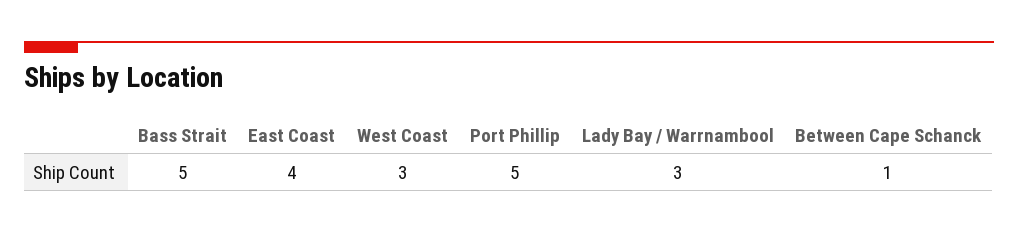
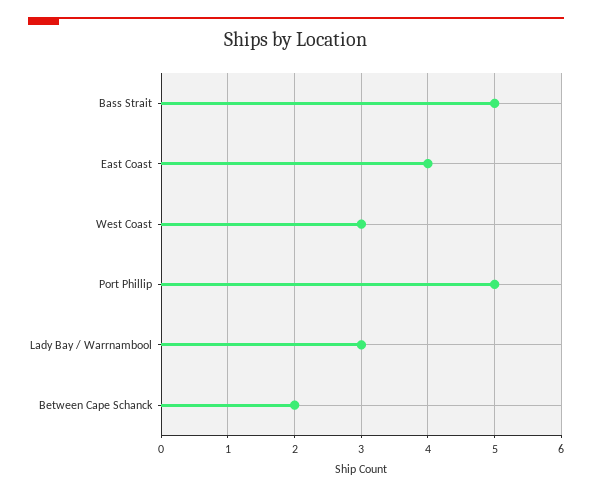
  {
    "Bass Strait": 5,
    "East Coast": 4,
    "West Coast": 3,
    "Port Phillip": 5,
    "Lady Bay / Warrnambool": 3,
-   "Between Cape Schanck": 1
+   "Between Cape Schanck": 2
  }

